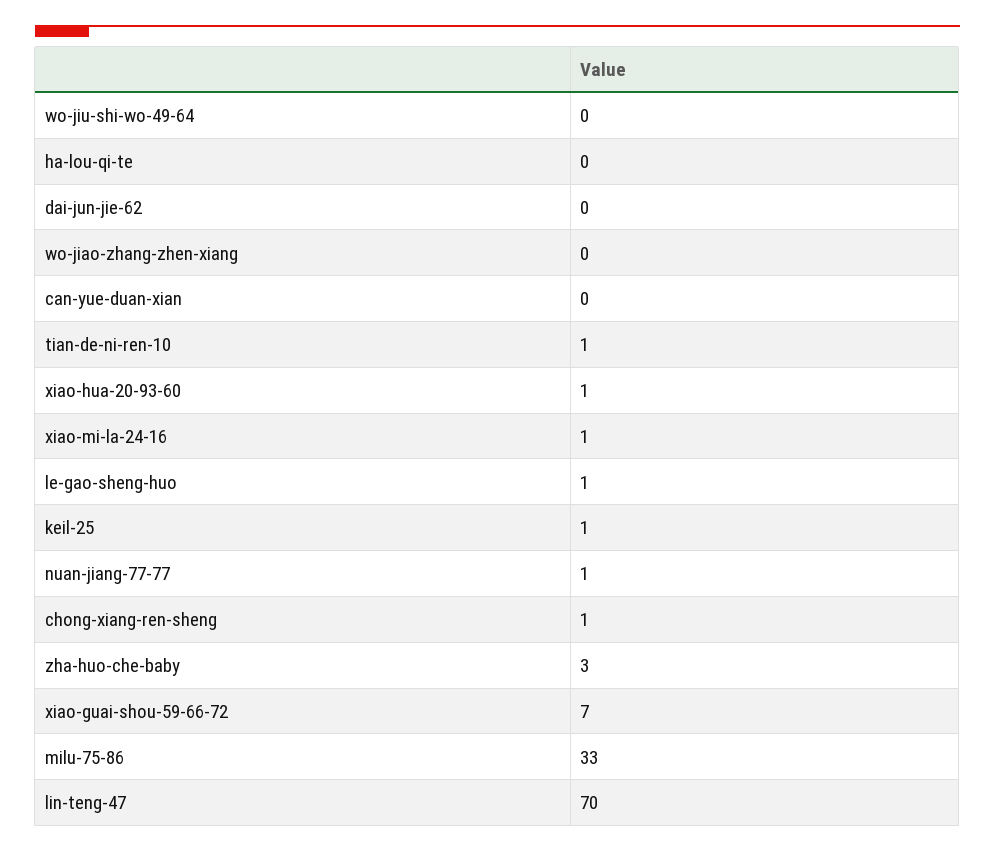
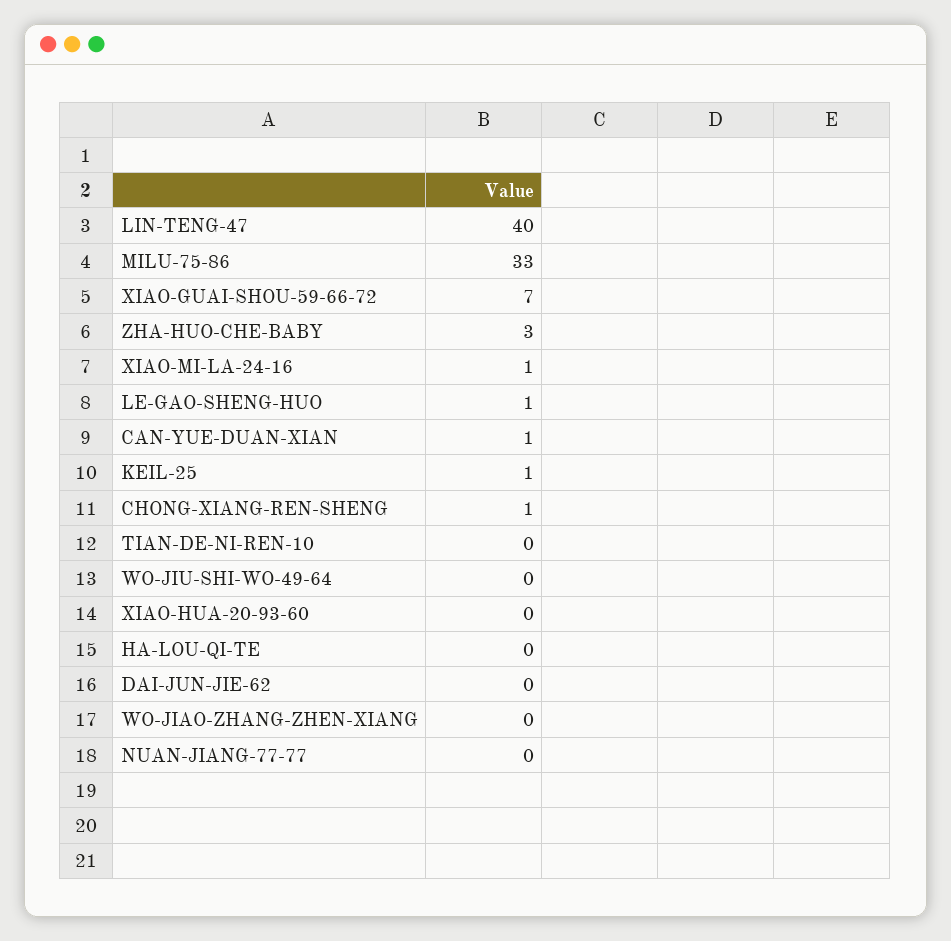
  {
    "wo-jiu-shi-wo-49-64": 0,
    "ha-lou-qi-te": 0,
    "dai-jun-jie-62": 0,
    "wo-jiao-zhang-zhen-xiang": 0,
-   "can-yue-duan-xian": 0,
+   "can-yue-duan-xian": 1,
-   "tian-de-ni-ren-10": 1,
+   "tian-de-ni-ren-10": 0,
-   "xiao-hua-20-93-60": 1,
+   "xiao-hua-20-93-60": 0,
    "xiao-mi-la-24-16": 1,
    "le-gao-sheng-huo": 1,
    "keil-25": 1,
-   "nuan-jiang-77-77": 1,
+   "nuan-jiang-77-77": 0,
    "chong-xiang-ren-sheng": 1,
    "zha-huo-che-baby": 3,
    "xiao-guai-shou-59-66-72": 7,
    "milu-75-86": 33,
-   "lin-teng-47": 70
+   "lin-teng-47": 40
  }

